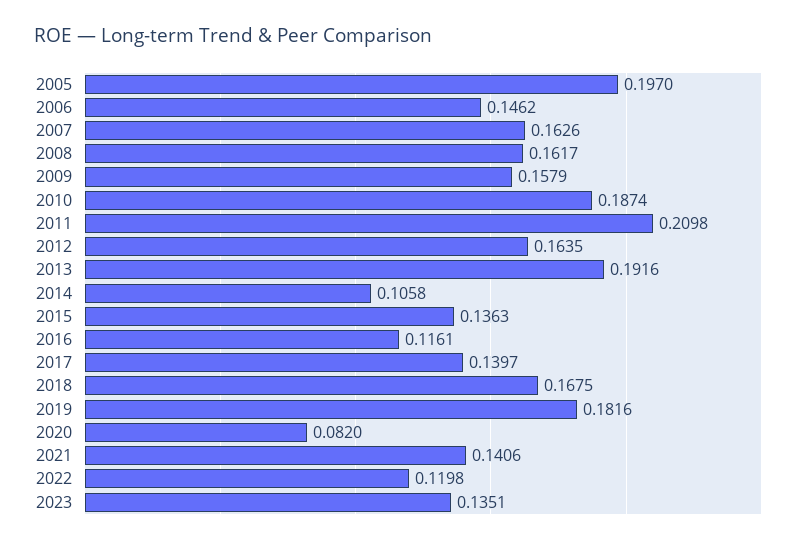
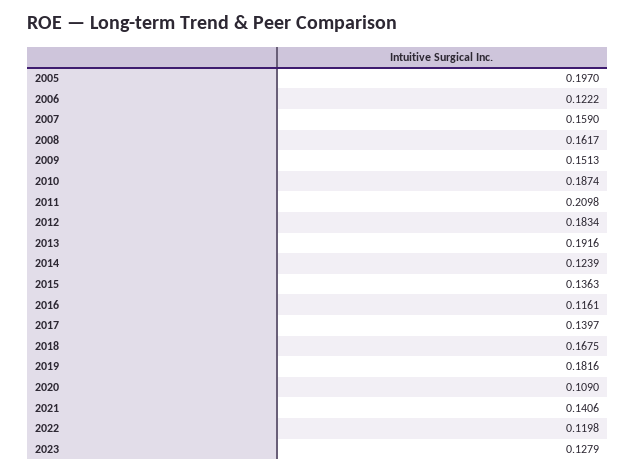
  {
    "2005": 0.197,
-   "2006": 0.1462,
+   "2006": 0.1222,
-   "2007": 0.1626,
+   "2007": 0.159,
    "2008": 0.1617,
-   "2009": 0.1579,
+   "2009": 0.1513,
    "2010": 0.1874,
    "2011": 0.2098,
-   "2012": 0.1635,
+   "2012": 0.1834,
    "2013": 0.1916,
-   "2014": 0.1058,
+   "2014": 0.1239,
    "2015": 0.1363,
    "2016": 0.1161,
    "2017": 0.1397,
    "2018": 0.1675,
    "2019": 0.1816,
-   "2020": 0.082,
+   "2020": 0.109,
    "2021": 0.1406,
    "2022": 0.1198,
-   "2023": 0.1351
+   "2023": 0.1279
  }

